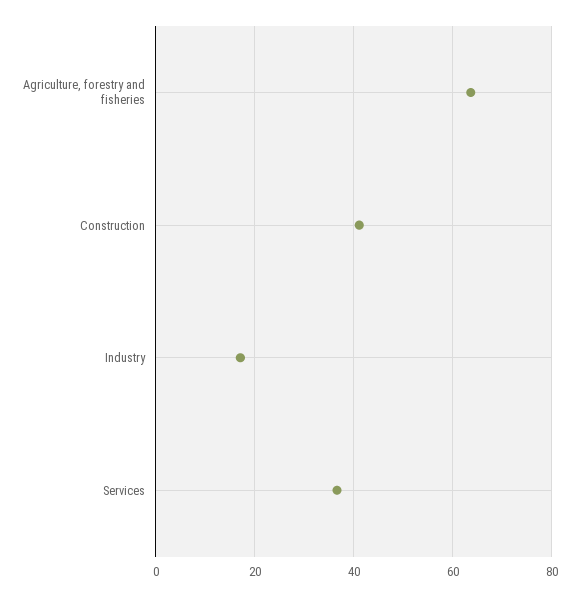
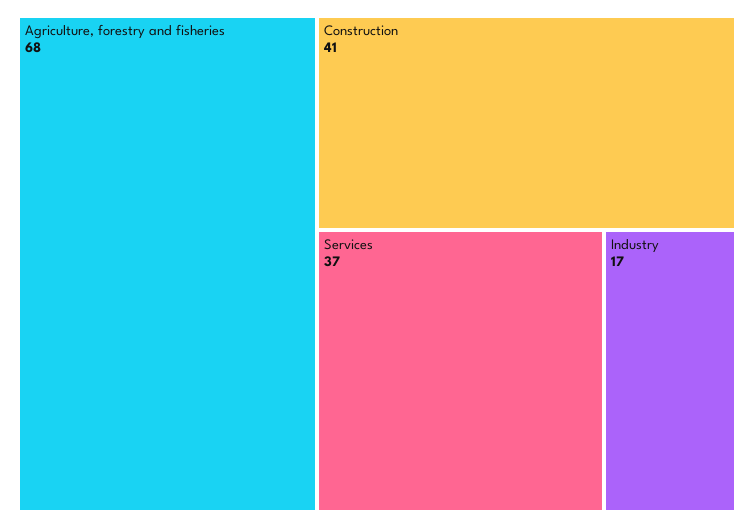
  {
-   "Agriculture, forestry and fisheries": 64,
+   "Agriculture, forestry and fisheries": 68,
    "Construction": 41,
    "Industry": 17,
    "Services": 37
  }

